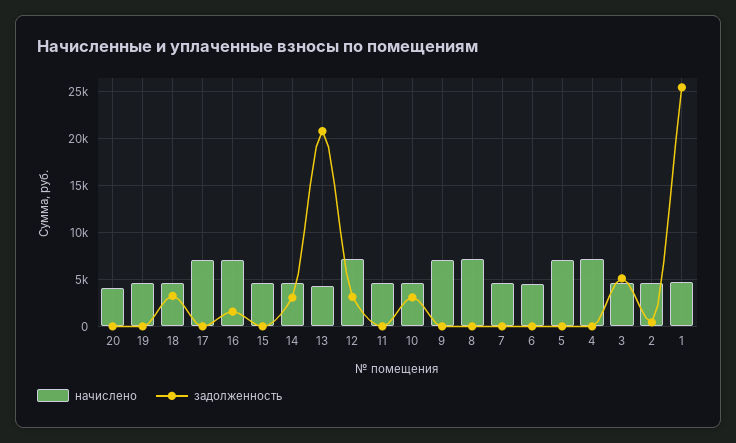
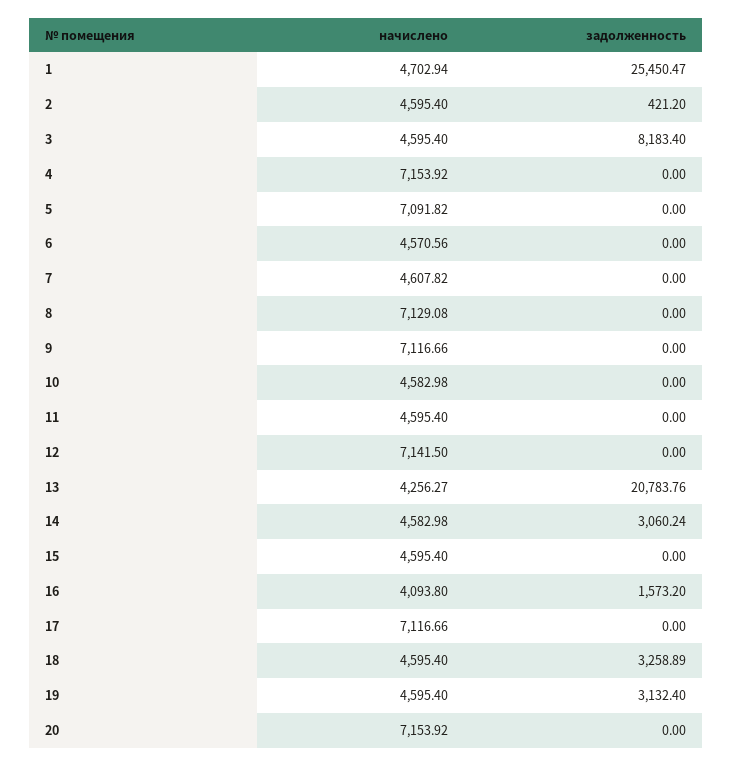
  {
    "начислено": {
-     "20": 4000,
+     "20": 7153.92,
      "19": 4595.4,
      "18": 4595.4,
      "17": 7116.66,
-     "16": 7000,
+     "16": 4093.8,
      "15": 4595.4,
      "14": 4582.98,
      "13": 4256.27,
      "12": 7141.5,
      "11": 4595.4,
      "10": 4582.98,
      "9": 7116.66,
      "8": 7129.08,
      "7": 4607.82,
      "6": 4570.56,
      "5": 7091.82,
      "4": 7153.92,
      "3": 4595.4,
      "2": 4595.4,
      "1": 4702.94
    },
    "задолженность": {
      "20": 0,
-     "19": 0,
+     "19": 3132.4,
      "18": 3258.89,
      "17": 0,
      "16": 1573.2,
      "15": 0,
      "14": 3060.24,
      "13": 20783.76,
-     "12": 3000,
+     "12": 0,
      "11": 0,
-     "10": 3000,
+     "10": 0,
      "9": 0,
      "8": 0,
      "7": 0,
      "6": 0,
      "5": 0,
      "4": 0,
-     "3": 5000,
+     "3": 8183.4,
      "2": 421.2,
      "1": 25450.47
    }
  }

